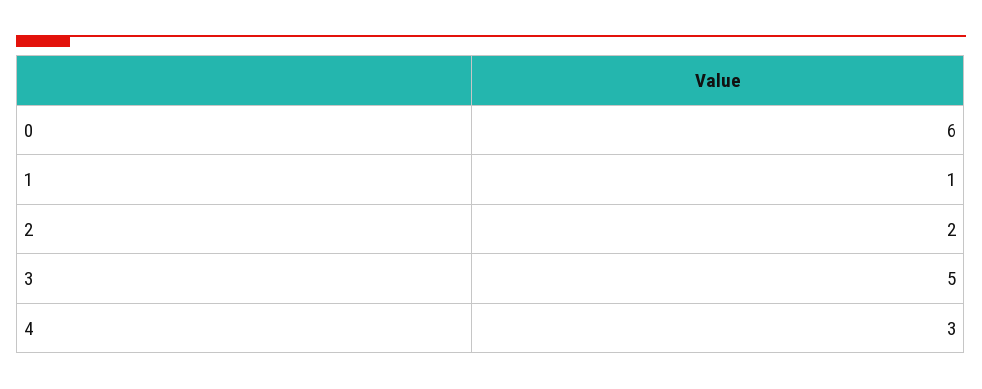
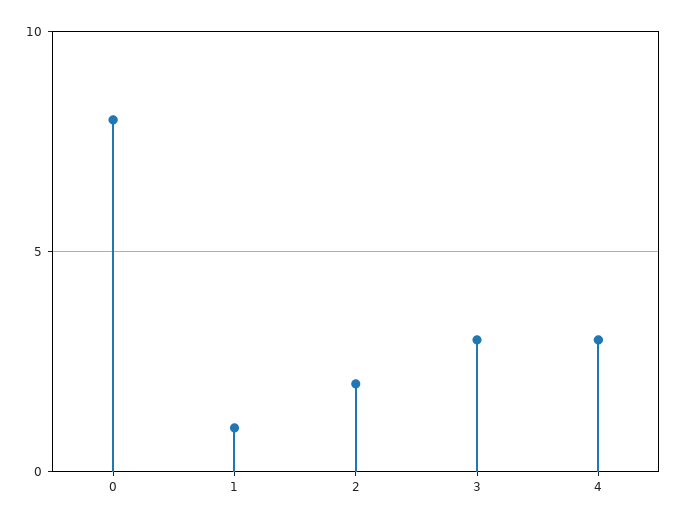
  {
-   "0": 6,
+   "0": 8,
    "1": 1,
    "2": 2,
-   "3": 5,
+   "3": 3,
    "4": 3
  }

